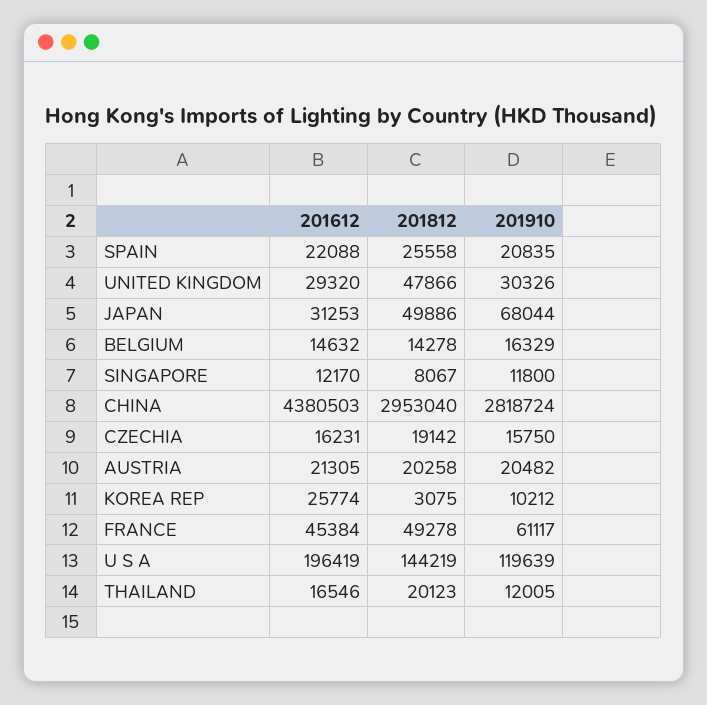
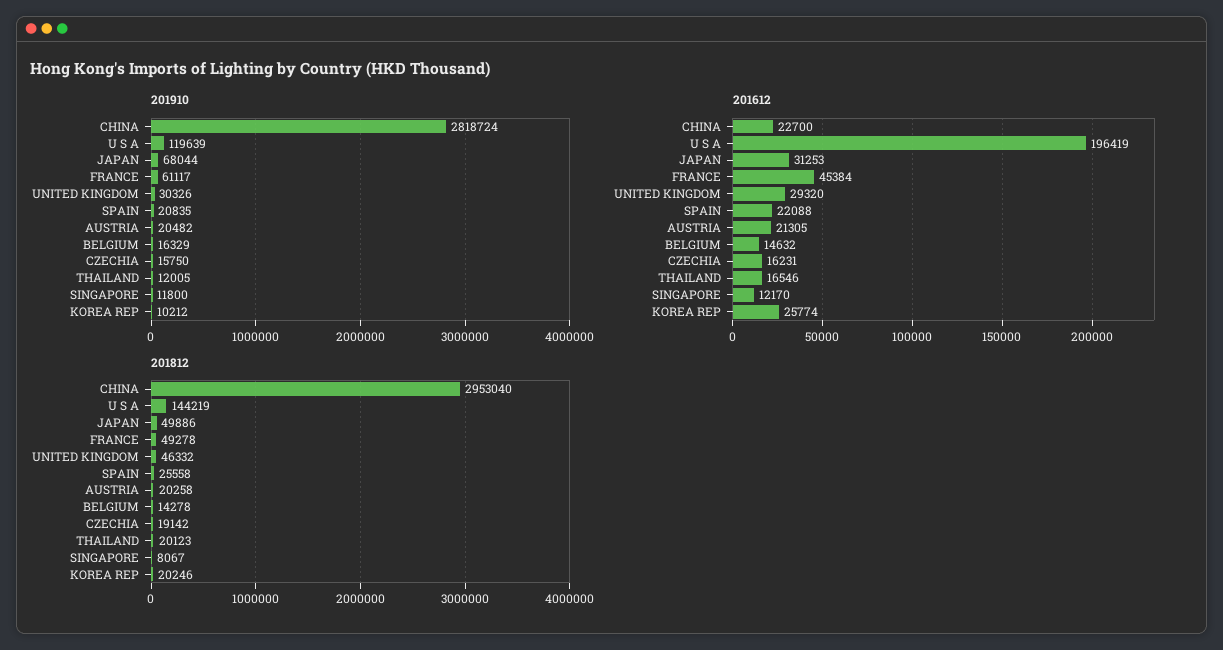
  {
    "201612": {
      "SPAIN": 22088,
      "UNITED KINGDOM": 29320,
      "JAPAN": 31253,
      "BELGIUM": 14632,
      "SINGAPORE": 12170,
-     "CHINA": 4380503,
+     "CHINA": 22700,
      "CZECHIA": 16231,
      "AUSTRIA": 21305,
      "KOREA REP": 25774,
      "FRANCE": 45384,
      "U S A": 196419,
      "THAILAND": 16546
    },
    "201812": {
      "SPAIN": 25558,
-     "UNITED KINGDOM": 47866,
+     "UNITED KINGDOM": 46332,
      "JAPAN": 49886,
      "BELGIUM": 14278,
      "SINGAPORE": 8067,
      "CHINA": 2953040,
      "CZECHIA": 19142,
      "AUSTRIA": 20258,
-     "KOREA REP": 3075,
+     "KOREA REP": 20246,
      "FRANCE": 49278,
      "U S A": 144219,
      "THAILAND": 20123
    },
    "201910": {
      "SPAIN": 20835,
      "UNITED KINGDOM": 30326,
      "JAPAN": 68044,
      "BELGIUM": 16329,
      "SINGAPORE": 11800,
      "CHINA": 2818724,
      "CZECHIA": 15750,
      "AUSTRIA": 20482,
      "KOREA REP": 10212,
      "FRANCE": 61117,
      "U S A": 119639,
      "THAILAND": 12005
    }
  }

